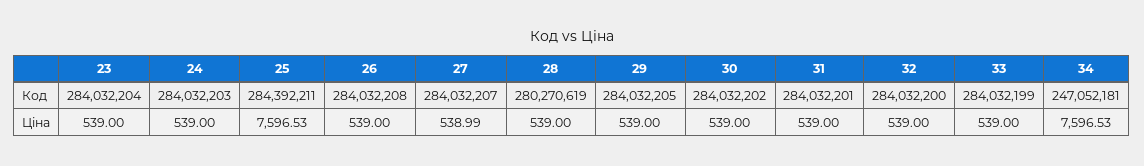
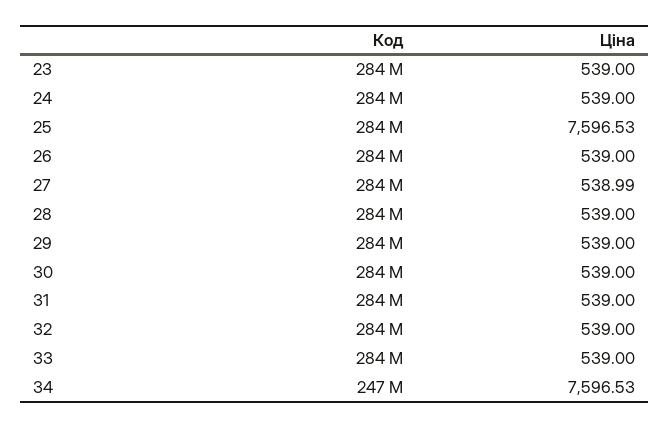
  {
    "23": {
      "Код": 284032204,
      "Ціна": 539
    },
    "24": {
      "Код": 284032203,
      "Ціна": 539
    },
    "25": {
      "Код": 284392211,
      "Ціна": 7596.53
    },
    "26": {
      "Код": 284032208,
      "Ціна": 539
    },
    "27": {
      "Код": 284032207,
      "Ціна": 538.99
    },
    "28": {
-     "Код": 280270619,
+     "Код": 284000000,
      "Ціна": 539
    },
    "29": {
      "Код": 284032205,
      "Ціна": 539
    },
    "30": {
      "Код": 284032202,
      "Ціна": 539
    },
    "31": {
      "Код": 284032201,
      "Ціна": 539
    },
    "32": {
      "Код": 284032200,
      "Ціна": 539
    },
    "33": {
      "Код": 284032199,
      "Ціна": 539
    },
    "34": {
      "Код": 247052181,
      "Ціна": 7596.53
    }
  }

